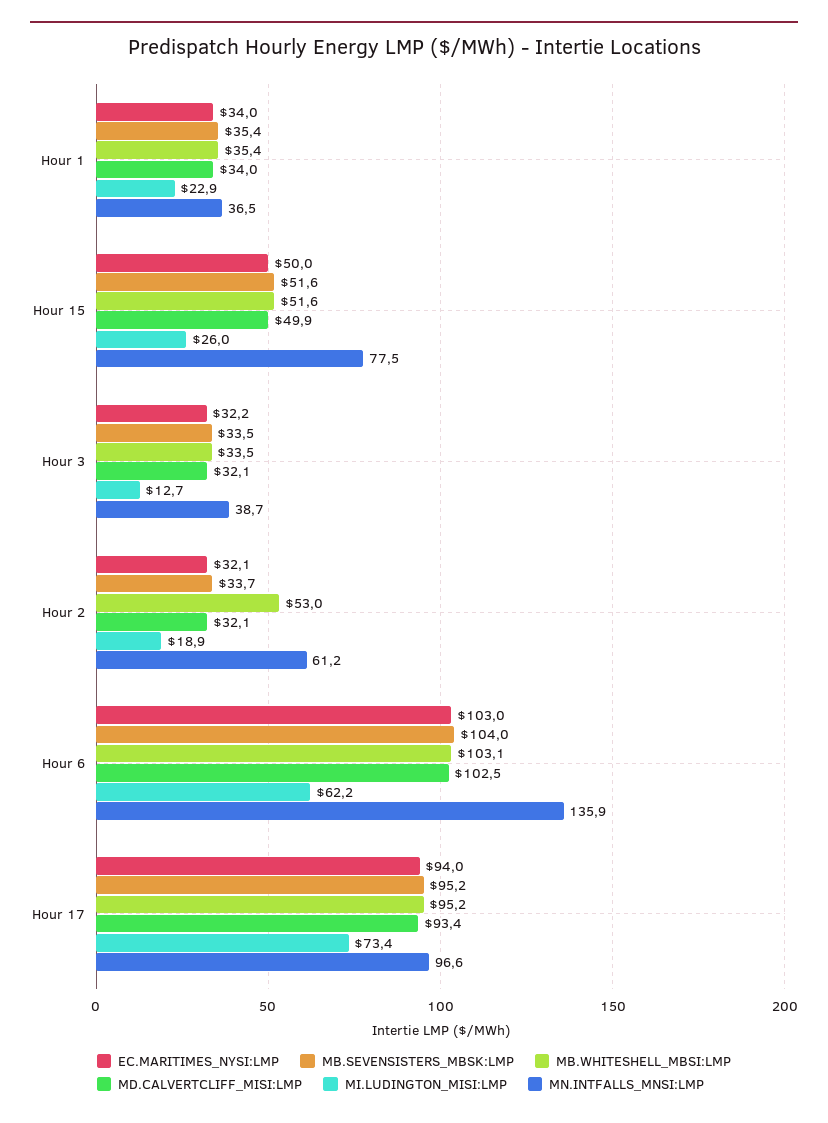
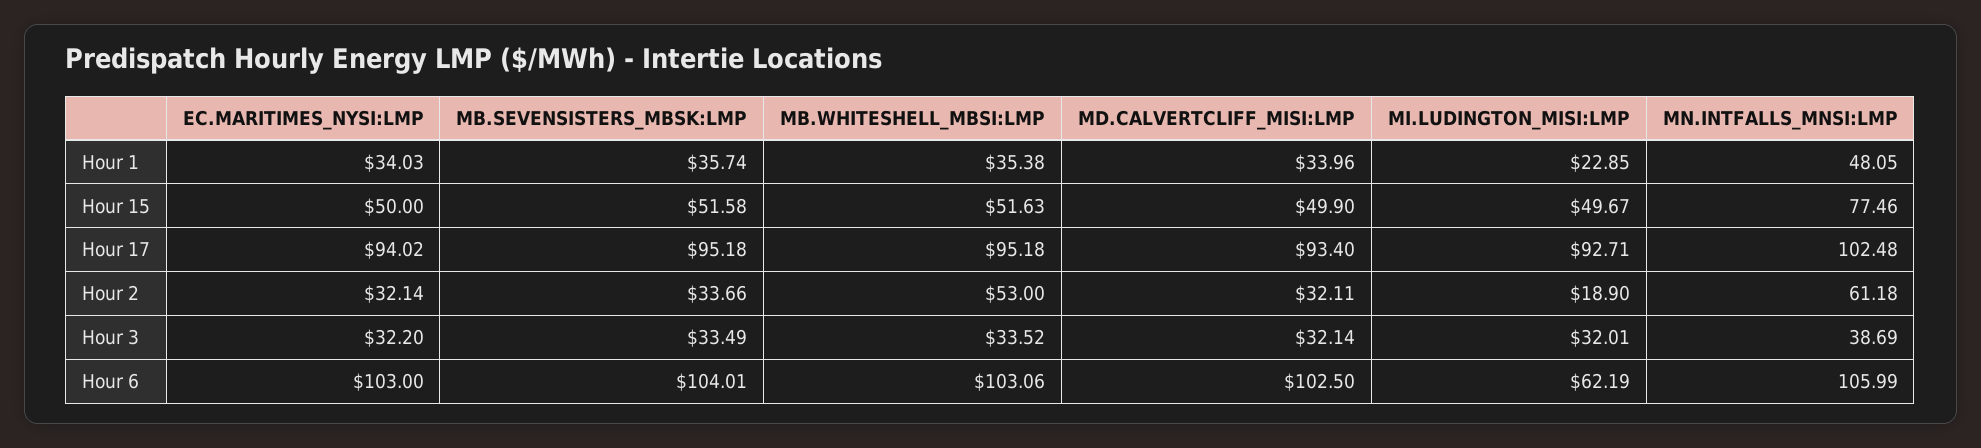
  {
    "EC.MARITIMES_NYSI:LMP": {
      "Hour 1": 34.03,
      "Hour 15": 50,
      "Hour 3": 32.2,
      "Hour 2": 32.14,
      "Hour 6": 103,
      "Hour 17": 94.02
    },
    "MB.SEVENSISTERS_MBSK:LMP": {
-     "Hour 1": 35.4,
+     "Hour 1": 35.74,
      "Hour 15": 51.58,
      "Hour 3": 33.49,
      "Hour 2": 33.66,
      "Hour 6": 104.01,
      "Hour 17": 95.18
    },
    "MB.WHITESHELL_MBSI:LMP": {
      "Hour 1": 35.38,
      "Hour 15": 51.63,
      "Hour 3": 33.52,
      "Hour 2": 53,
      "Hour 6": 103.06,
      "Hour 17": 95.18
    },
    "MD.CALVERTCLIFF_MISI:LMP": {
      "Hour 1": 33.96,
      "Hour 15": 49.9,
      "Hour 3": 32.14,
      "Hour 2": 32.11,
      "Hour 6": 102.5,
      "Hour 17": 93.4
    },
    "MI.LUDINGTON_MISI:LMP": {
      "Hour 1": 22.85,
-     "Hour 15": 26,
+     "Hour 15": 49.67,
-     "Hour 3": 12.7,
+     "Hour 3": 32.01,
      "Hour 2": 18.9,
      "Hour 6": 62.19,
-     "Hour 17": 73.4
+     "Hour 17": 92.71
    },
    "MN.INTFALLS_MNSI:LMP": {
-     "Hour 1": 36.5,
+     "Hour 1": 48.05,
      "Hour 15": 77.46,
      "Hour 3": 38.69,
      "Hour 2": 61.18,
-     "Hour 6": 135.9,
+     "Hour 6": 105.99,
-     "Hour 17": 96.6
+     "Hour 17": 102.48
    }
  }

